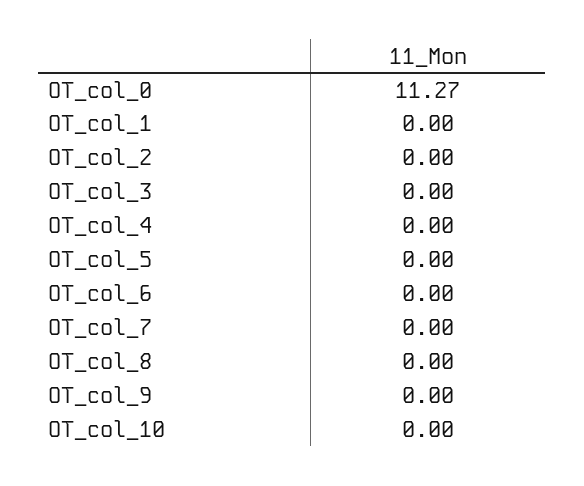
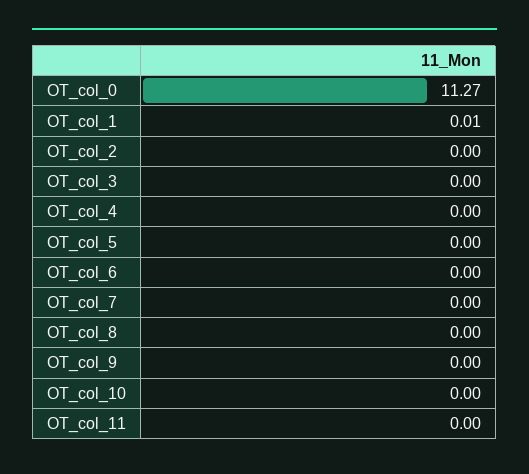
  {
    "OT_col_0": 11.27,
-   "OT_col_1": 0,
+   "OT_col_1": 0.01,
    "OT_col_2": 0,
    "OT_col_3": 0,
    "OT_col_4": 0,
    "OT_col_5": 0,
    "OT_col_6": 0,
    "OT_col_7": 0,
    "OT_col_8": 0,
    "OT_col_9": 0,
-   "OT_col_10": 0
+   "OT_col_10": 0,
+   "OT_col_11": 0
  }

